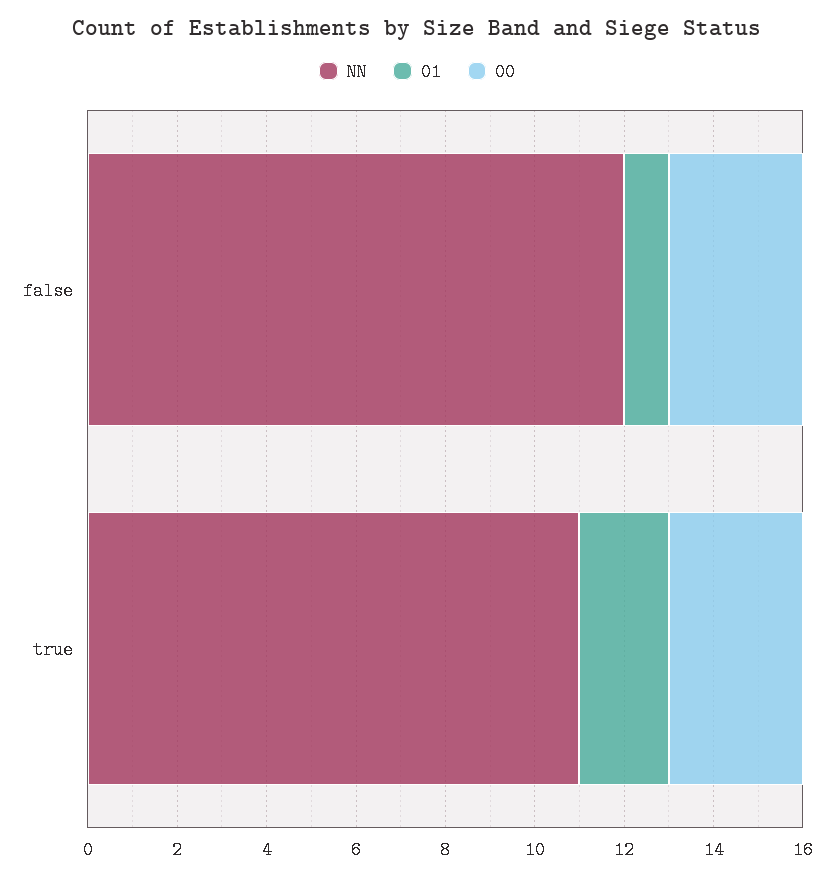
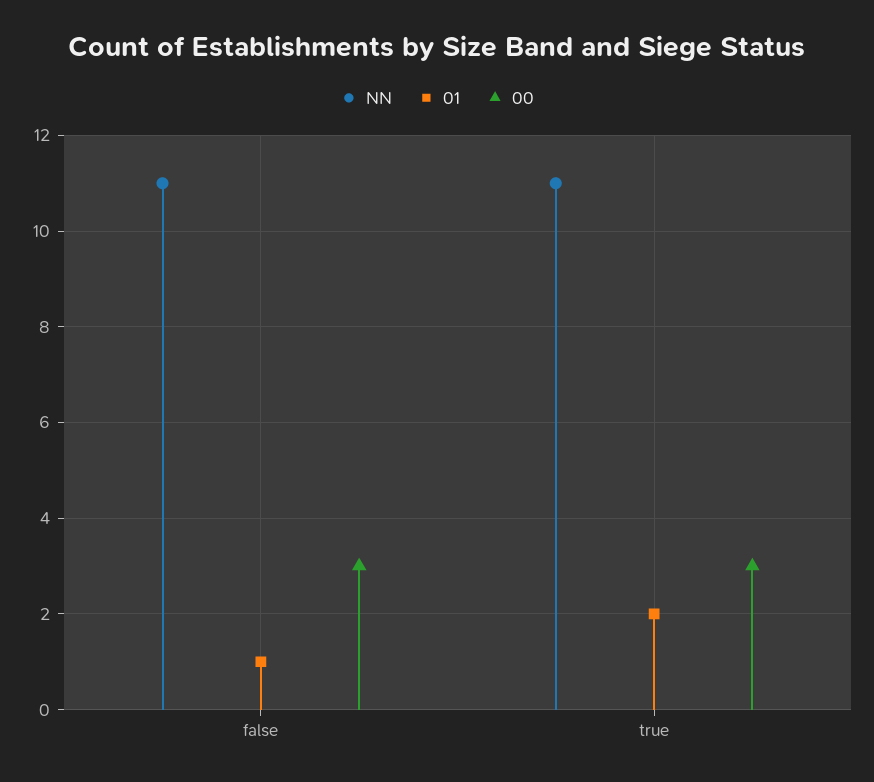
  {
    "NN": {
-     "false": 12,
+     "false": 11,
      "true": 11
    },
    "01": {
      "false": 1,
      "true": 2
    },
    "00": {
      "false": 3,
      "true": 3
    }
  }

